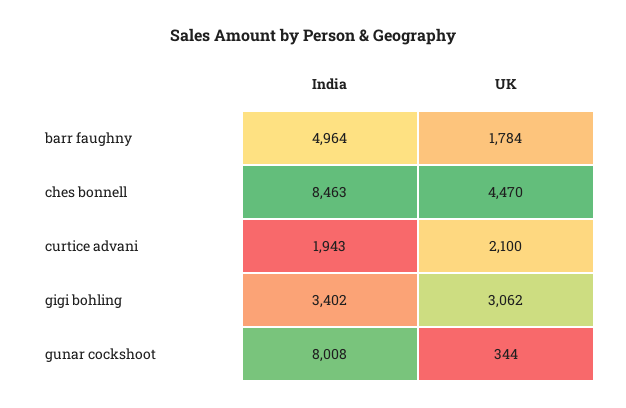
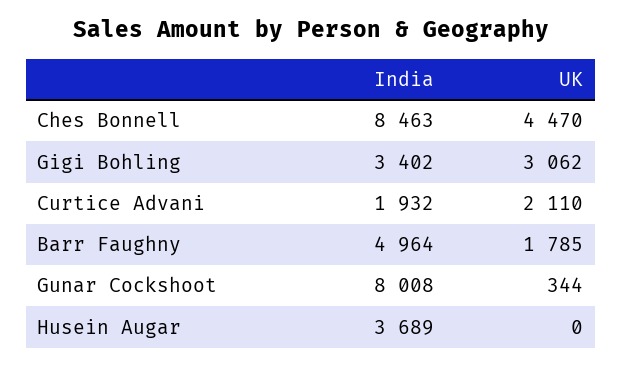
  {
    "India": {
      "barr faughny": 4964,
      "ches bonnell": 8463,
-     "curtice advani": 1943,
+     "curtice advani": 1932,
      "gigi bohling": 3402,
-     "gunar cockshoot": 8008
+     "gunar cockshoot": 8008,
+     "Husein Augar": 3689
    },
    "UK": {
-     "barr faughny": 1784,
+     "barr faughny": 1785,
      "ches bonnell": 4470,
-     "curtice advani": 2100,
+     "curtice advani": 2110,
      "gigi bohling": 3062,
-     "gunar cockshoot": 344
+     "gunar cockshoot": 344,
+     "Husein Augar": 0
    }
  }

